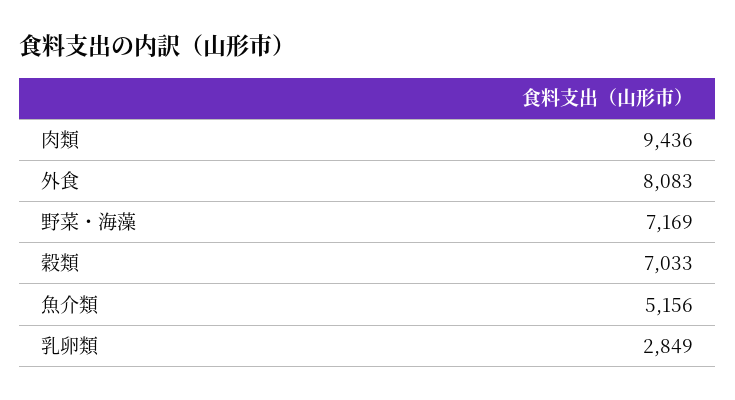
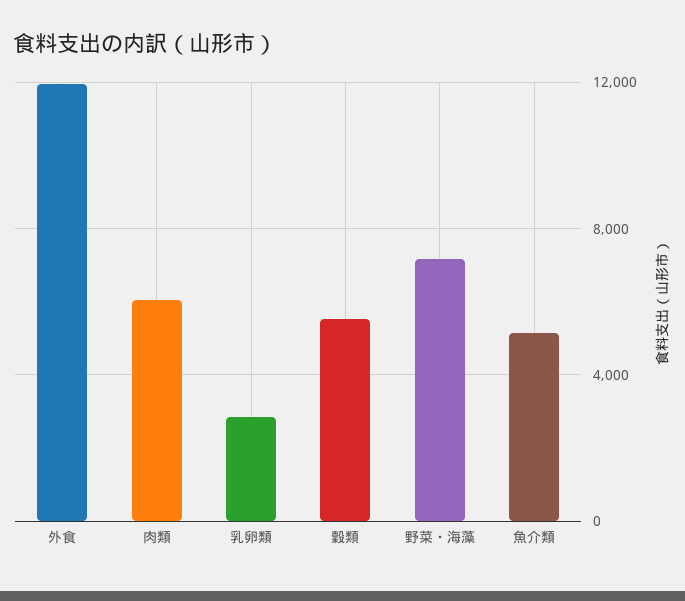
  {
-   "肉類": 9436,
+   "肉類": 6000,
-   "外食": 8083,
+   "外食": 12000,
    "野菜・海藻": 7169,
-   "穀類": 7033,
+   "穀類": 5500,
    "魚介類": 5156,
    "乳卵類": 2849
  }

